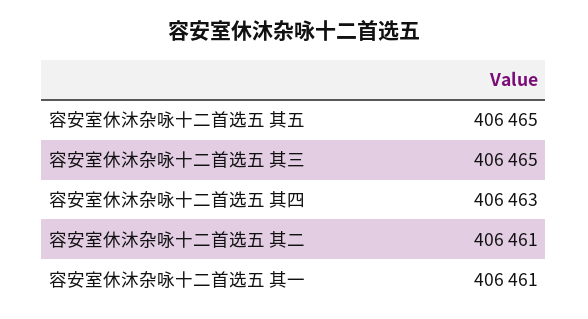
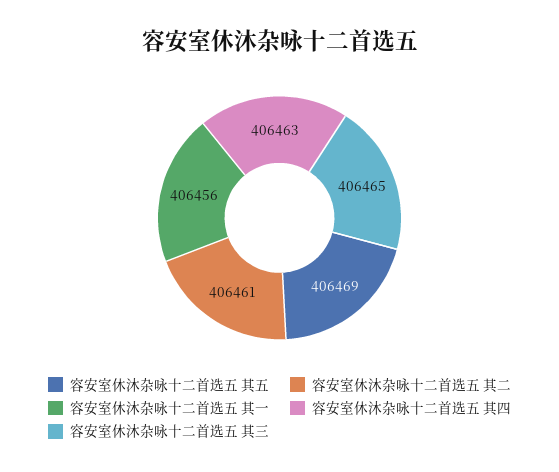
  {
-   "容安室休沐杂咏十二首选五 其五": 406465,
+   "容安室休沐杂咏十二首选五 其五": 406469,
    "容安室休沐杂咏十二首选五 其三": 406465,
    "容安室休沐杂咏十二首选五 其四": 406463,
    "容安室休沐杂咏十二首选五 其二": 406461,
-   "容安室休沐杂咏十二首选五 其一": 406461
+   "容安室休沐杂咏十二首选五 其一": 406456
  }

